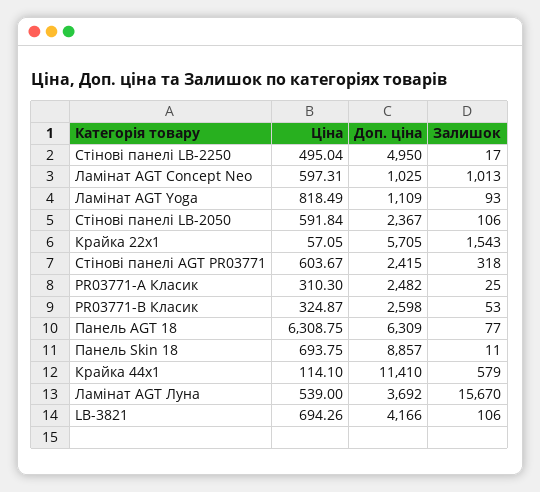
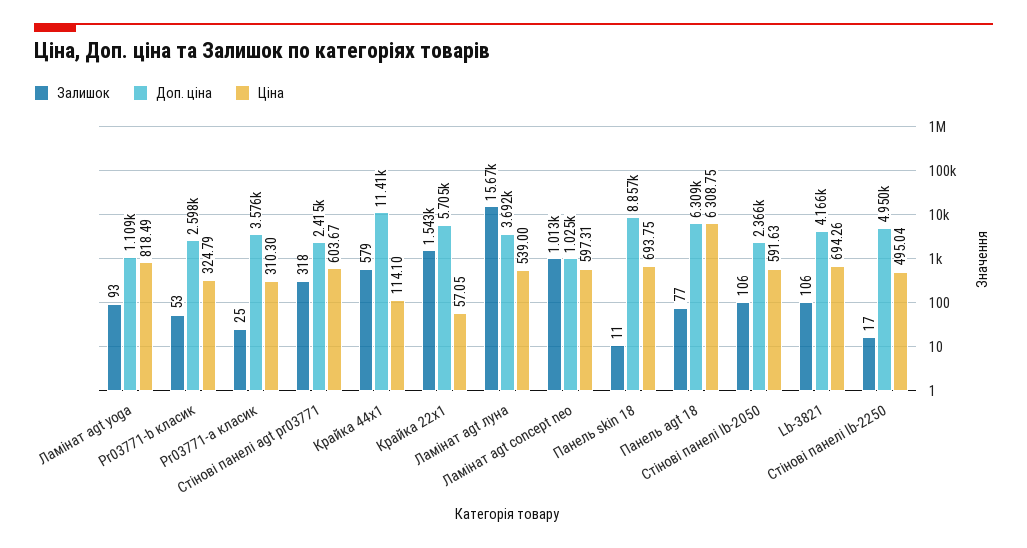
  {
    "Ціна": {
      "Стінові панелі LB-2250": 495.04,
      "Ламінат AGT Concept Neo": 597.31,
      "Ламінат AGT Yoga": 818.49,
-     "Стінові панелі LB-2050": 591.84,
+     "Стінові панелі LB-2050": 591.63,
      "Крайка 22x1": 57.05,
      "Стінові панелі AGT PR03771": 603.67,
      "PR03771-А Класик": 310.3,
-     "PR03771-B Класик": 324.87,
+     "PR03771-B Класик": 324.79,
      "Панель AGT 18": 6308.75,
      "Панель Skin 18": 693.75,
      "Крайка 44x1": 114.1,
      "Ламінат AGT Луна": 539,
      "LB-3821": 694.26
    },
    "Доп. ціна": {
      "Стінові панелі LB-2250": 4950,
      "Ламінат AGT Concept Neo": 1025,
      "Ламінат AGT Yoga": 1109,
-     "Стінові панелі LB-2050": 2367,
+     "Стінові панелі LB-2050": 2366,
      "Крайка 22x1": 5705,
      "Стінові панелі AGT PR03771": 2415,
-     "PR03771-А Класик": 2482,
+     "PR03771-А Класик": 3576,
      "PR03771-B Класик": 2598,
      "Панель AGT 18": 6309,
      "Панель Skin 18": 8857,
      "Крайка 44x1": 11410,
      "Ламінат AGT Луна": 3692,
      "LB-3821": 4166
    },
    "Залишок": {
      "Стінові панелі LB-2250": 17,
      "Ламінат AGT Concept Neo": 1013,
      "Ламінат AGT Yoga": 93,
      "Стінові панелі LB-2050": 106,
      "Крайка 22x1": 1543,
      "Стінові панелі AGT PR03771": 318,
      "PR03771-А Класик": 25,
      "PR03771-B Класик": 53,
      "Панель AGT 18": 77,
      "Панель Skin 18": 11,
      "Крайка 44x1": 579,
      "Ламінат AGT Луна": 15670,
      "LB-3821": 106
    }
  }

